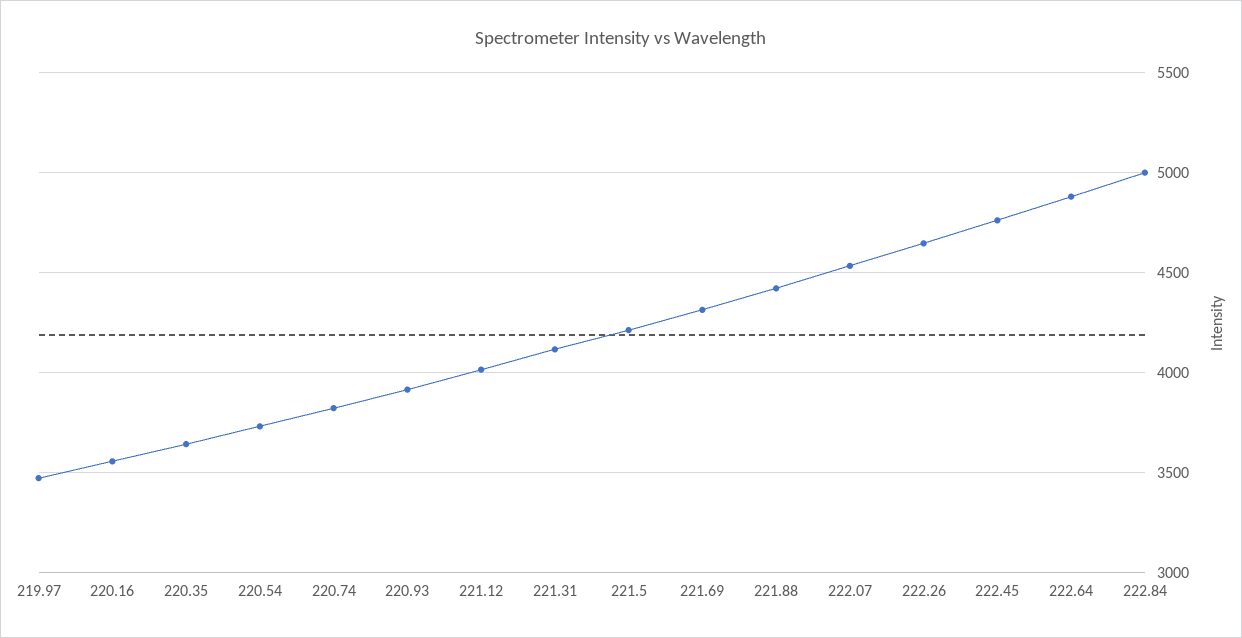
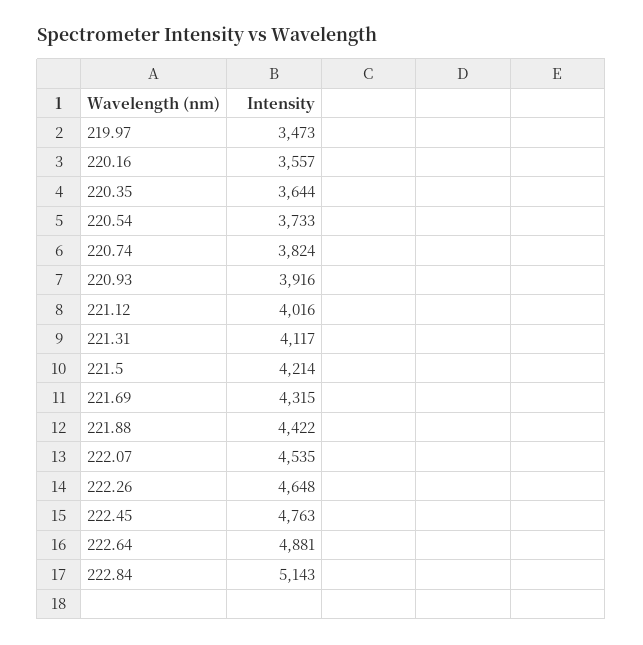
  {
    "219.97": 3473,
    "220.16": 3557,
    "220.35": 3644,
    "220.54": 3733,
    "220.74": 3824,
    "220.93": 3916,
    "221.12": 4016,
    "221.31": 4117,
    "221.5": 4214,
    "221.69": 4315,
    "221.88": 4422,
    "222.07": 4535,
    "222.26": 4648,
    "222.45": 4763,
    "222.64": 4881,
-   "222.84": 5000
+   "222.84": 5143
  }

